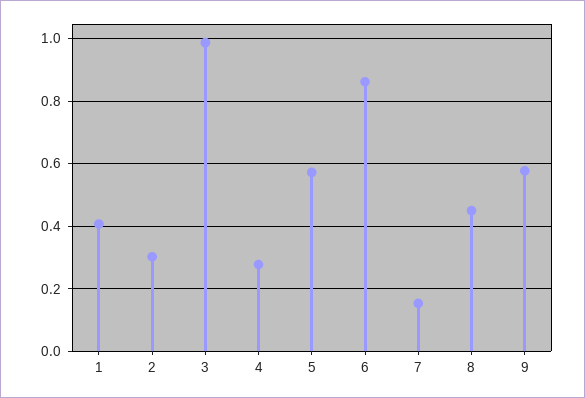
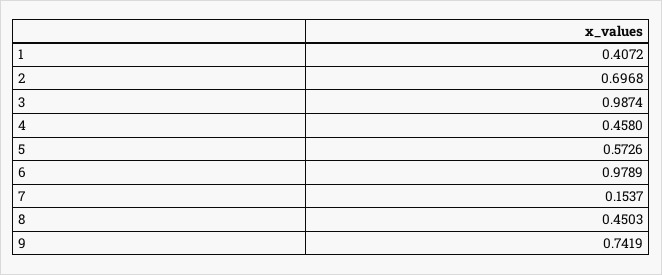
  {
    "1": 0.4072,
-   "2": 0.3,
+   "2": 0.6968,
    "3": 0.9874,
-   "4": 0.28,
+   "4": 0.458,
    "5": 0.5726,
-   "6": 0.86,
+   "6": 0.9789,
    "7": 0.1537,
    "8": 0.4503,
-   "9": 0.58
+   "9": 0.7419
  }

